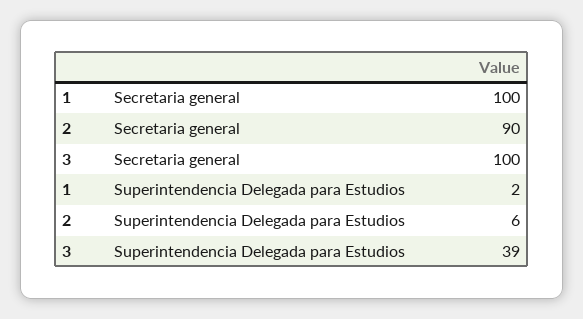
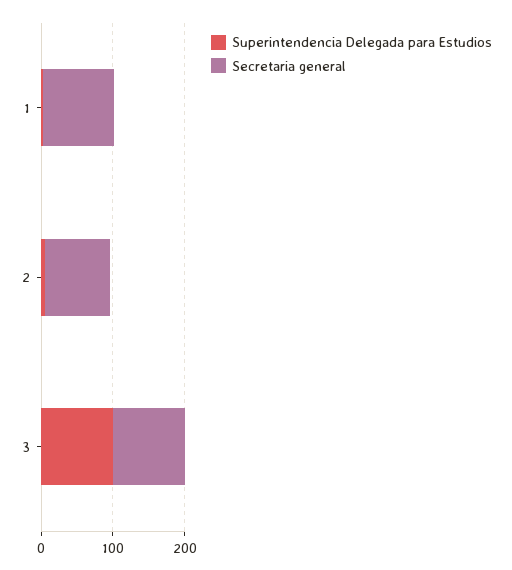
  {
    "Secretaria general": {
      "1": 100,
      "2": 90,
      "3": 100
    },
    "Superintendencia Delegada para Estudios": {
      "1": 2,
      "2": 6,
-     "3": 39
+     "3": 100
    }
  }

